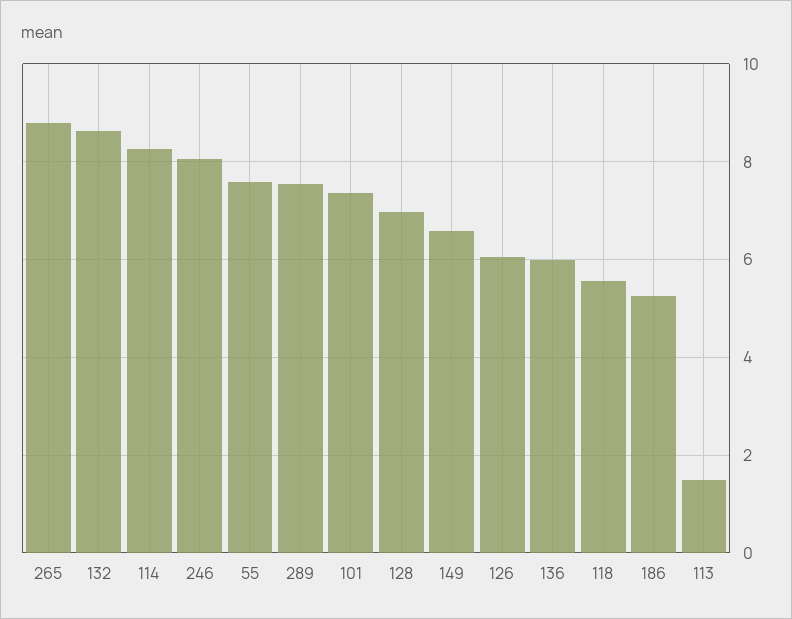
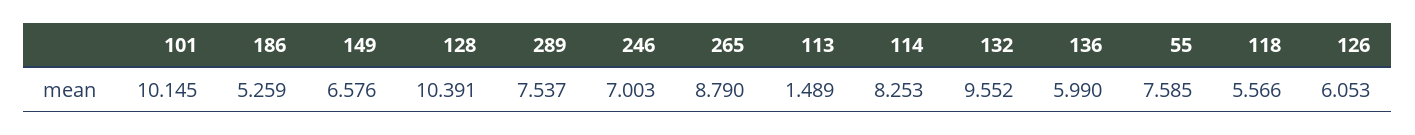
  {
    "265": 8.79,
-   "132": 8.6,
+   "132": 9.552,
    "114": 8.253,
-   "246": 8,
+   "246": 7.003,
    "55": 7.585,
    "289": 7.537,
-   "101": 7.4,
+   "101": 10.145,
-   "128": 7,
+   "128": 10.391,
    "149": 6.576,
    "126": 6.053,
    "136": 5.99,
    "118": 5.566,
    "186": 5.259,
    "113": 1.489
  }

